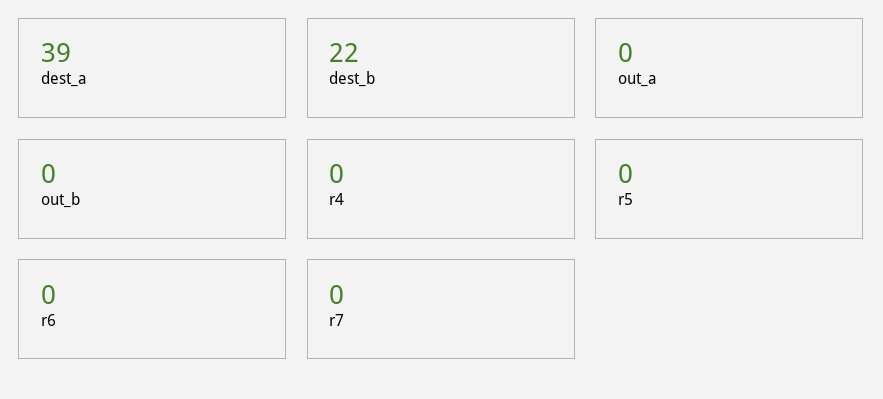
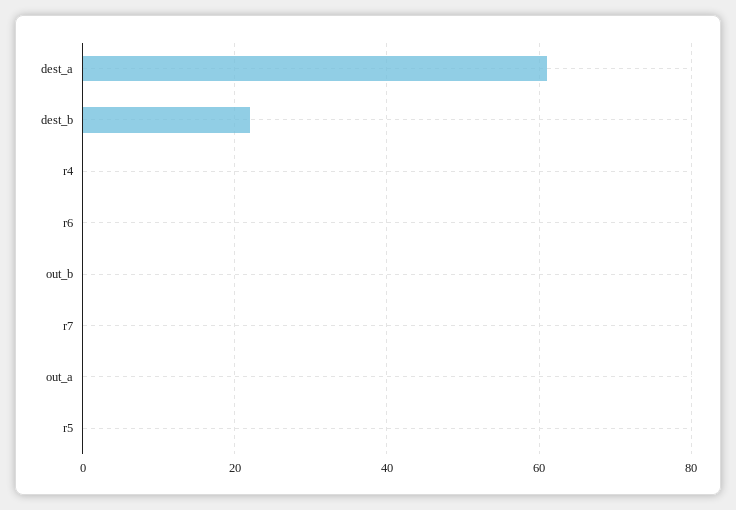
  {
-   "dest_a": 39,
+   "dest_a": 60,
    "dest_b": 22,
    "out_a": 0,
    "out_b": 0,
    "r4": 0,
    "r5": 0,
    "r6": 0,
    "r7": 0
  }

